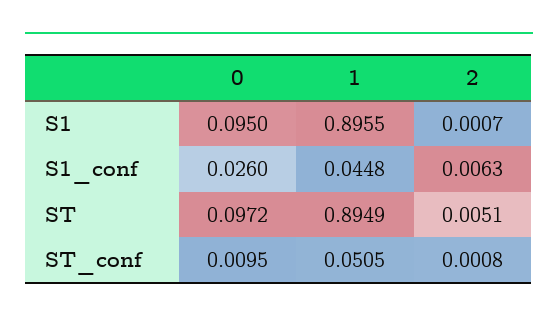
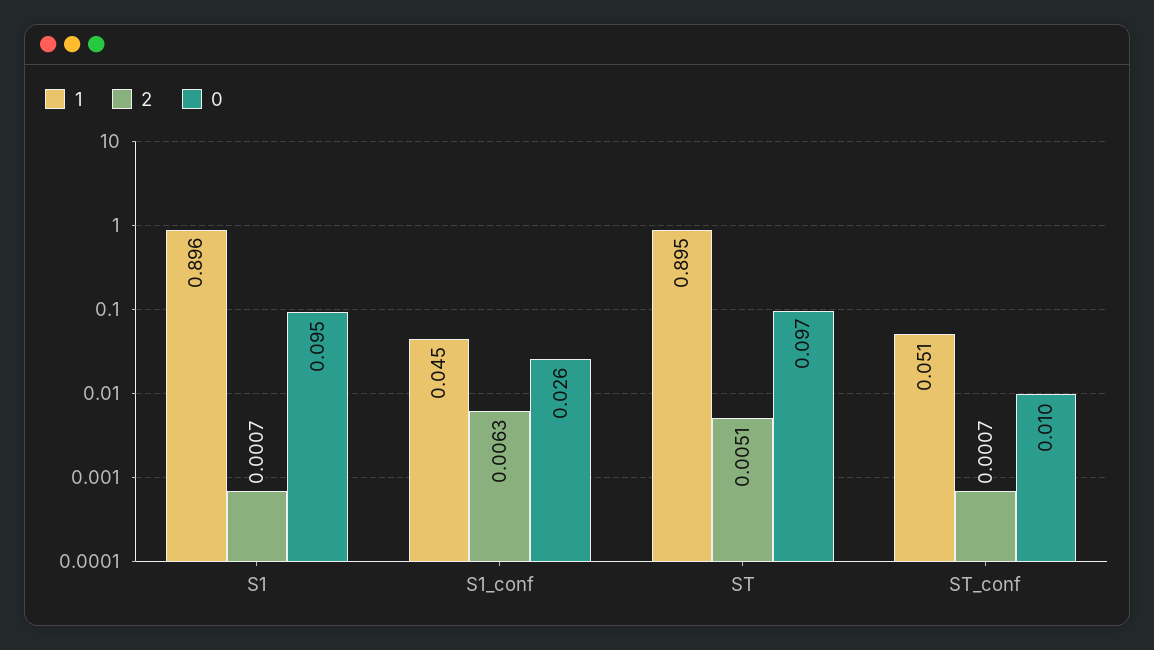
  {
    "0": {
      "S1": 0.095,
      "S1_conf": 0.026,
      "ST": 0.0972,
      "ST_conf": 0.0095
    },
    "1": {
      "S1": 0.8955,
      "S1_conf": 0.0448,
      "ST": 0.8949,
      "ST_conf": 0.0505
    },
    "2": {
      "S1": 0.0007,
      "S1_conf": 0.0063,
      "ST": 0.0051,
-     "ST_conf": 0.0008
+     "ST_conf": 0.0007
    }
  }

